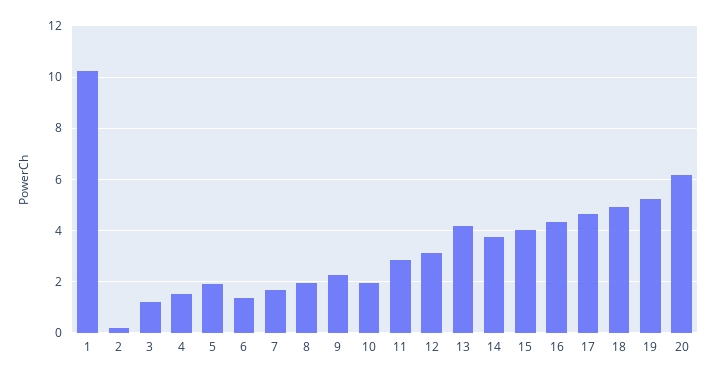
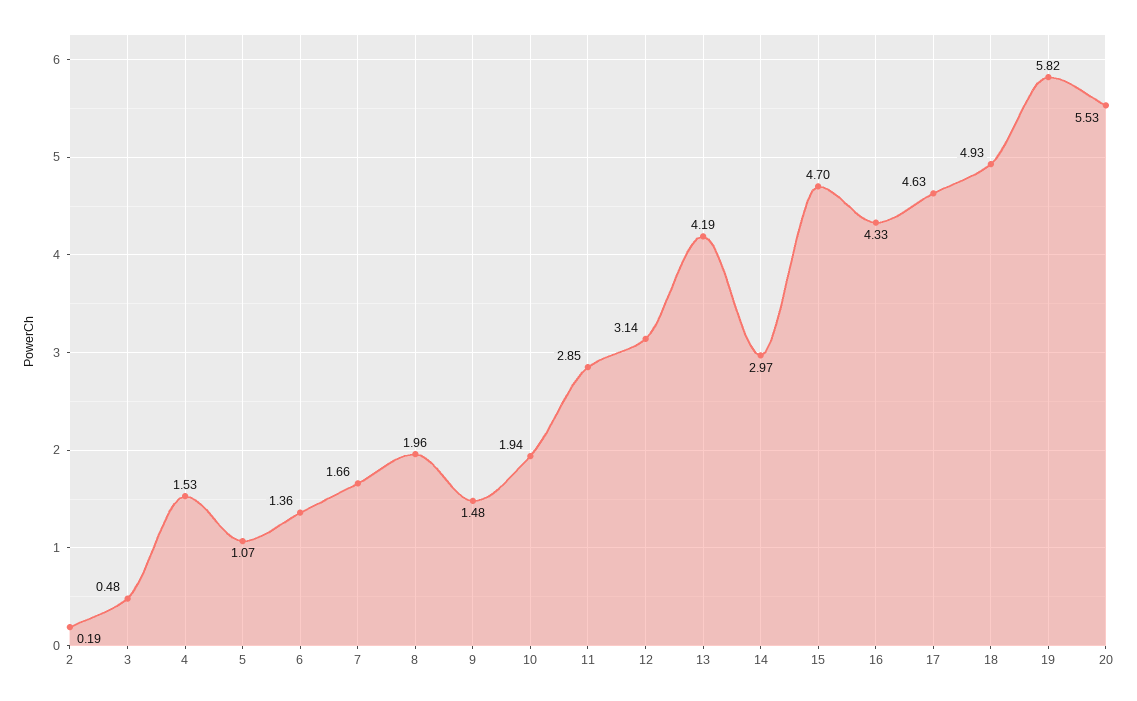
  {
-   "1": 10.25,
    "2": 0.19,
-   "3": 1.25,
+   "3": 0.48,
    "4": 1.53,
-   "5": 2,
+   "5": 1.07,
    "6": 1.36,
    "7": 1.66,
    "8": 1.96,
-   "9": 2.25,
+   "9": 1.48,
    "10": 1.94,
    "11": 2.85,
    "12": 3.14,
    "13": 4.19,
-   "14": 3.75,
+   "14": 2.97,
-   "15": 4,
+   "15": 4.7,
    "16": 4.33,
    "17": 4.63,
    "18": 4.93,
-   "19": 5.25,
+   "19": 5.82,
-   "20": 6.25
+   "20": 5.53
  }

